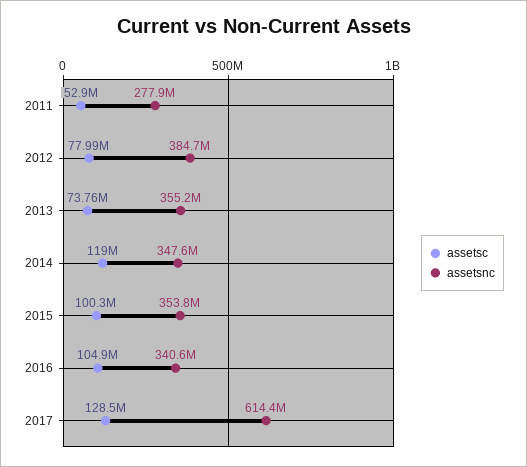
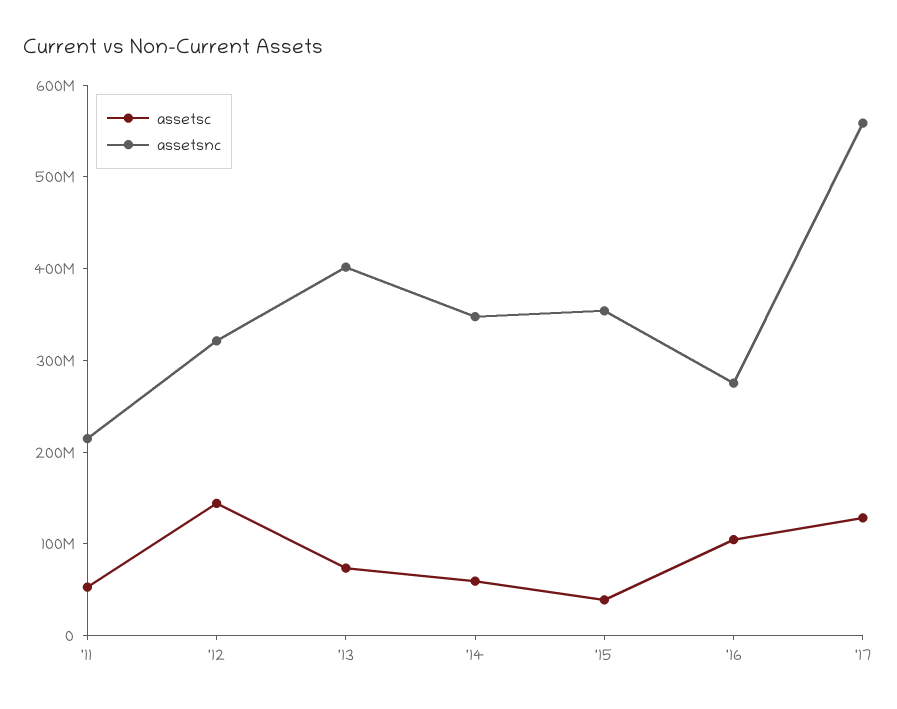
  {
    "assetsc": {
      "2011": 52900000,
-     "2012": 77990000,
+     "2012": 140000000,
      "2013": 73760000,
-     "2014": 119000000,
+     "2014": 60000000,
-     "2015": 100300000,
+     "2015": 40000000,
      "2016": 104900000,
      "2017": 128500000
    },
    "assetsnc": {
-     "2011": 277900000,
+     "2011": 220000000,
-     "2012": 384700000,
+     "2012": 320000000,
-     "2013": 355200000,
+     "2013": 400000000,
      "2014": 347600000,
      "2015": 353800000,
-     "2016": 340600000,
+     "2016": 280000000,
-     "2017": 614400000
+     "2017": 560000000
    }
  }

